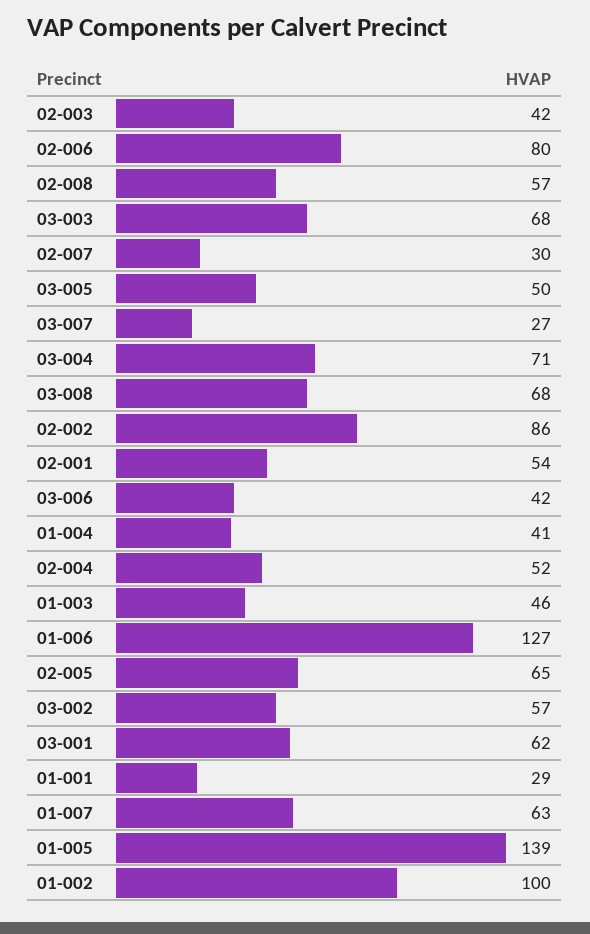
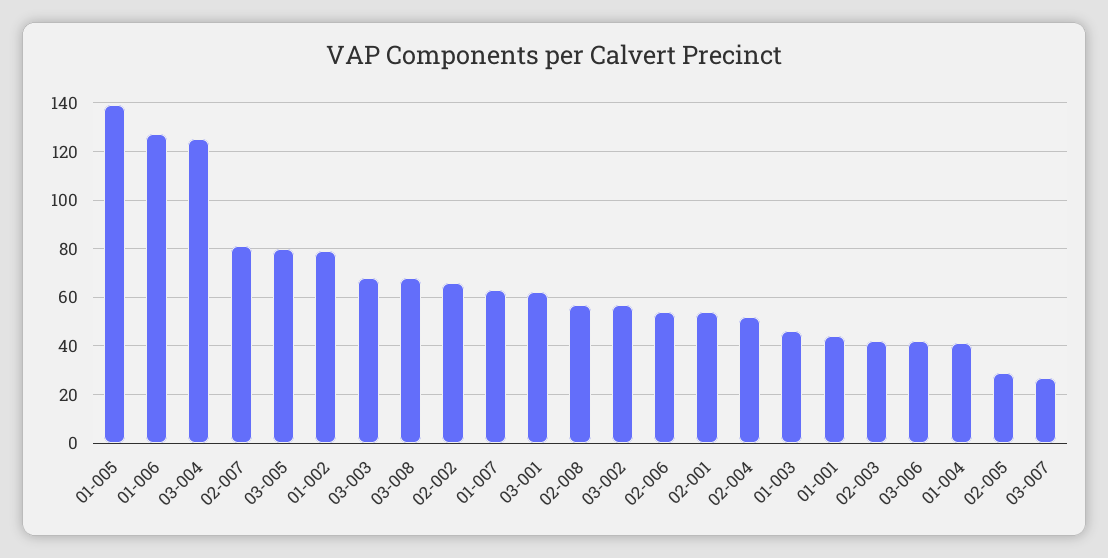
  {
    "02-003": 42,
-   "02-006": 80,
+   "02-006": 55,
    "02-008": 57,
    "03-003": 68,
-   "02-007": 30,
+   "02-007": 80,
-   "03-005": 50,
+   "03-005": 80,
    "03-007": 27,
-   "03-004": 71,
+   "03-004": 125,
    "03-008": 68,
-   "02-002": 86,
+   "02-002": 65,
    "02-001": 54,
    "03-006": 42,
    "01-004": 41,
    "02-004": 52,
    "01-003": 46,
    "01-006": 127,
-   "02-005": 65,
+   "02-005": 30,
    "03-002": 57,
    "03-001": 62,
-   "01-001": 29,
+   "01-001": 45,
    "01-007": 63,
    "01-005": 139,
-   "01-002": 100
+   "01-002": 80
  }

